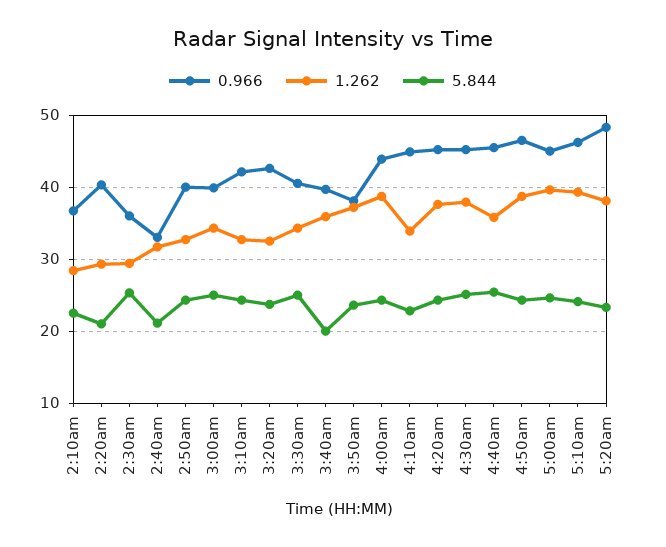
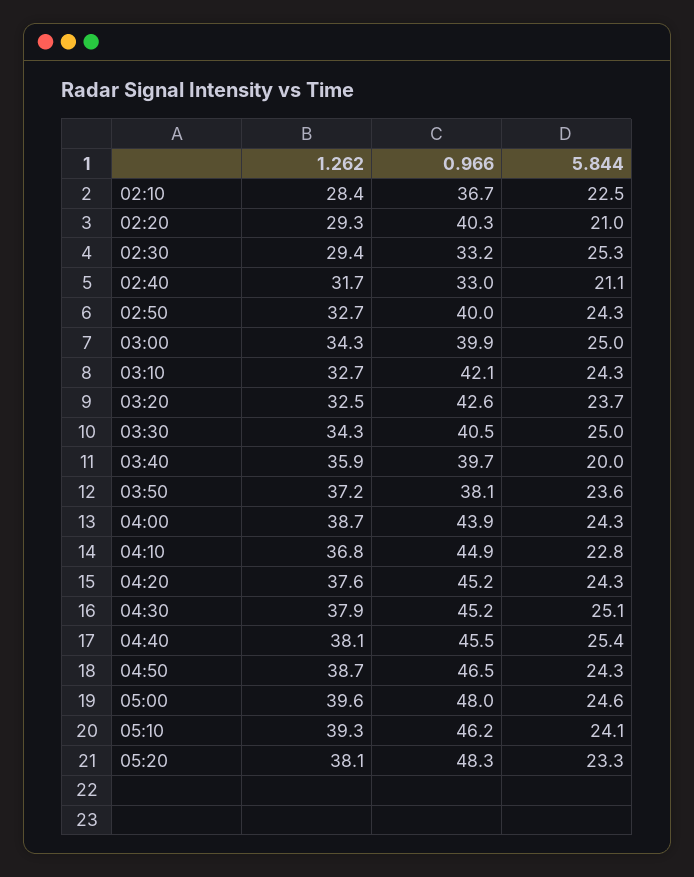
  {
    "0.966": {
      "2:10am": 36.7,
      "2:20am": 40.3,
-     "2:30am": 36,
+     "2:30am": 33.2,
      "2:40am": 33,
      "2:50am": 40,
      "3:00am": 39.9,
      "3:10am": 42.1,
      "3:20am": 42.6,
      "3:30am": 40.5,
      "3:40am": 39.7,
      "3:50am": 38.1,
      "4:00am": 43.9,
      "4:10am": 44.9,
      "4:20am": 45.2,
      "4:30am": 45.2,
      "4:40am": 45.5,
      "4:50am": 46.5,
-     "5:00am": 45,
+     "5:00am": 48,
      "5:10am": 46.2,
      "5:20am": 48.3
    },
    "1.262": {
      "2:10am": 28.4,
      "2:20am": 29.3,
      "2:30am": 29.4,
      "2:40am": 31.7,
      "2:50am": 32.7,
      "3:00am": 34.3,
      "3:10am": 32.7,
      "3:20am": 32.5,
      "3:30am": 34.3,
      "3:40am": 35.9,
      "3:50am": 37.2,
      "4:00am": 38.7,
-     "4:10am": 34,
+     "4:10am": 36.8,
      "4:20am": 37.6,
      "4:30am": 37.9,
-     "4:40am": 36,
+     "4:40am": 38.1,
      "4:50am": 38.7,
      "5:00am": 39.6,
      "5:10am": 39.3,
      "5:20am": 38.1
    },
    "5.844": {
      "2:10am": 22.5,
      "2:20am": 21,
      "2:30am": 25.3,
      "2:40am": 21.1,
      "2:50am": 24.3,
      "3:00am": 25,
      "3:10am": 24.3,
      "3:20am": 23.7,
      "3:30am": 25,
      "3:40am": 20,
      "3:50am": 23.6,
      "4:00am": 24.3,
      "4:10am": 22.8,
      "4:20am": 24.3,
      "4:30am": 25.1,
      "4:40am": 25.4,
      "4:50am": 24.3,
      "5:00am": 24.6,
      "5:10am": 24.1,
      "5:20am": 23.3
    }
  }

